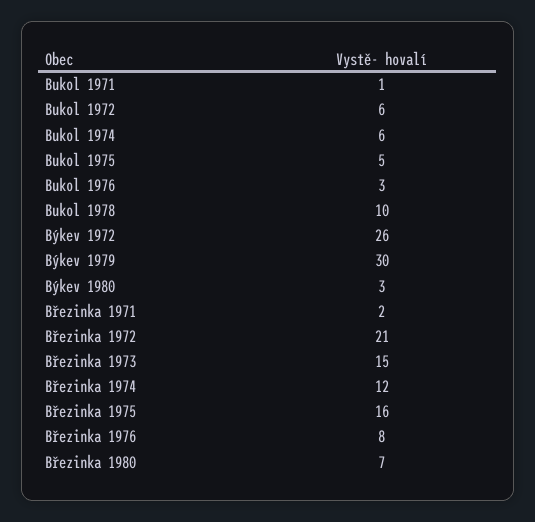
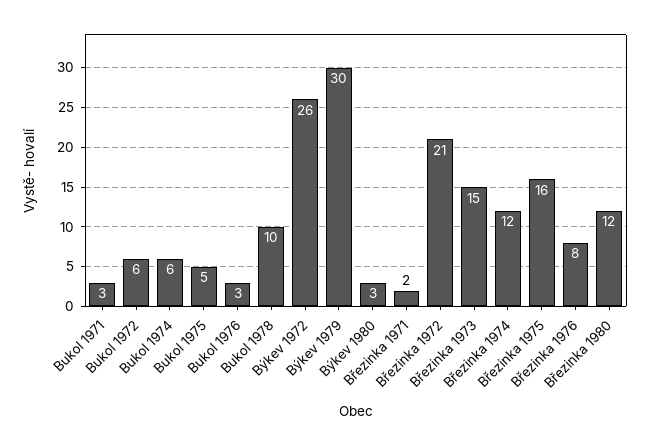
  {
-   "Bukol 1971": 1,
+   "Bukol 1971": 3,
    "Bukol 1972": 6,
    "Bukol 1974": 6,
    "Bukol 1975": 5,
    "Bukol 1976": 3,
    "Bukol 1978": 10,
    "Býkev 1972": 26,
    "Býkev 1979": 30,
    "Býkev 1980": 3,
    "Březinka 1971": 2,
    "Březinka 1972": 21,
    "Březinka 1973": 15,
    "Březinka 1974": 12,
    "Březinka 1975": 16,
    "Březinka 1976": 8,
-   "Březinka 1980": 7
+   "Březinka 1980": 12
  }

